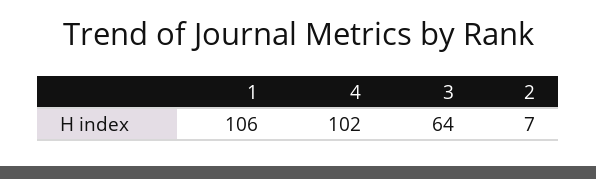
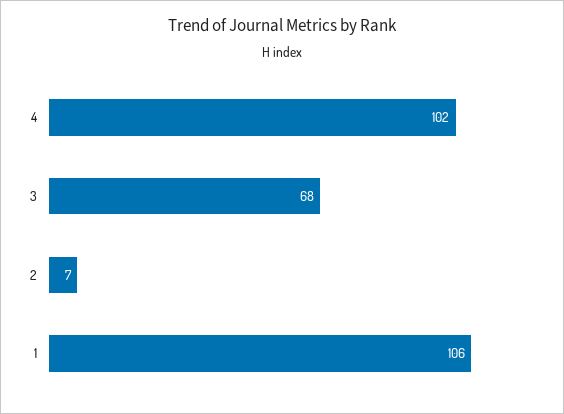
  {
    "1": 106,
    "4": 102,
-   "3": 64,
+   "3": 68,
    "2": 7
  }

